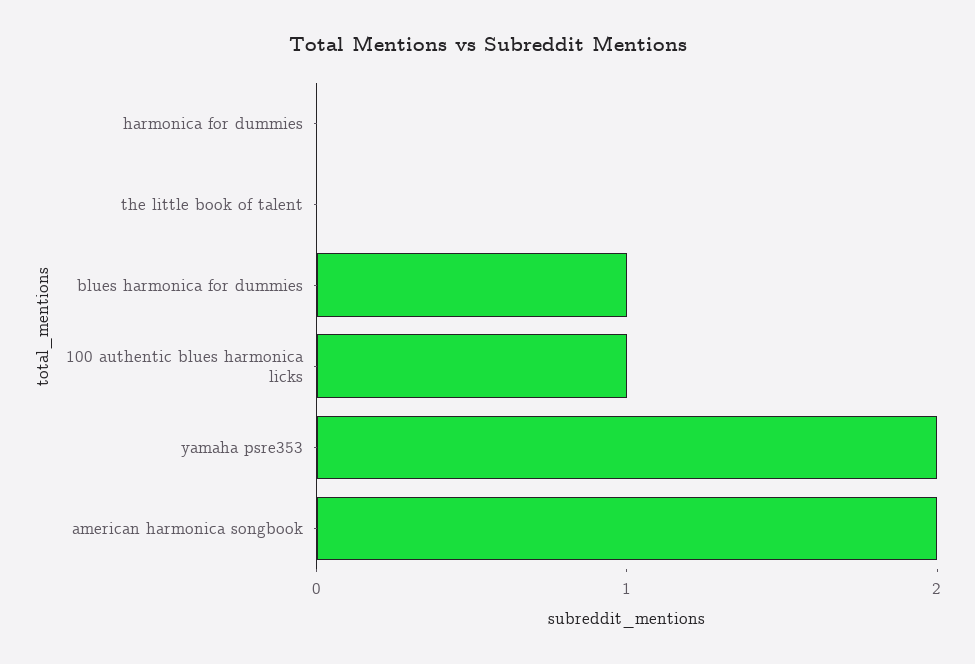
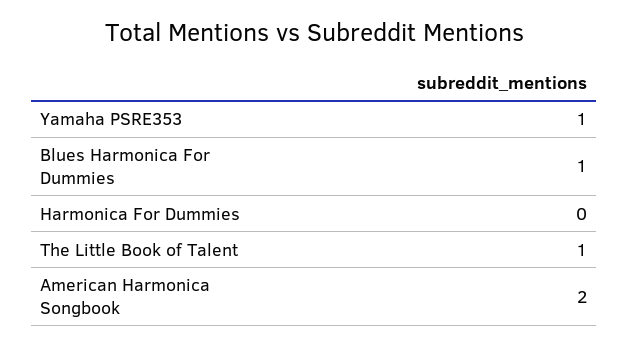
  {
    "harmonica for dummies": 0,
-   "the little book of talent": 0,
+   "the little book of talent": 1,
    "blues harmonica for dummies": 1,
-   "100 authentic blues harmonica licks": 1,
-   "yamaha psre353": 2,
+   "yamaha psre353": 1,
    "american harmonica songbook": 2
  }

